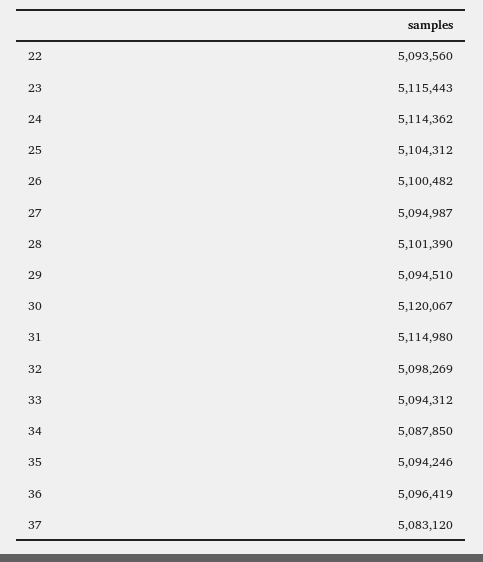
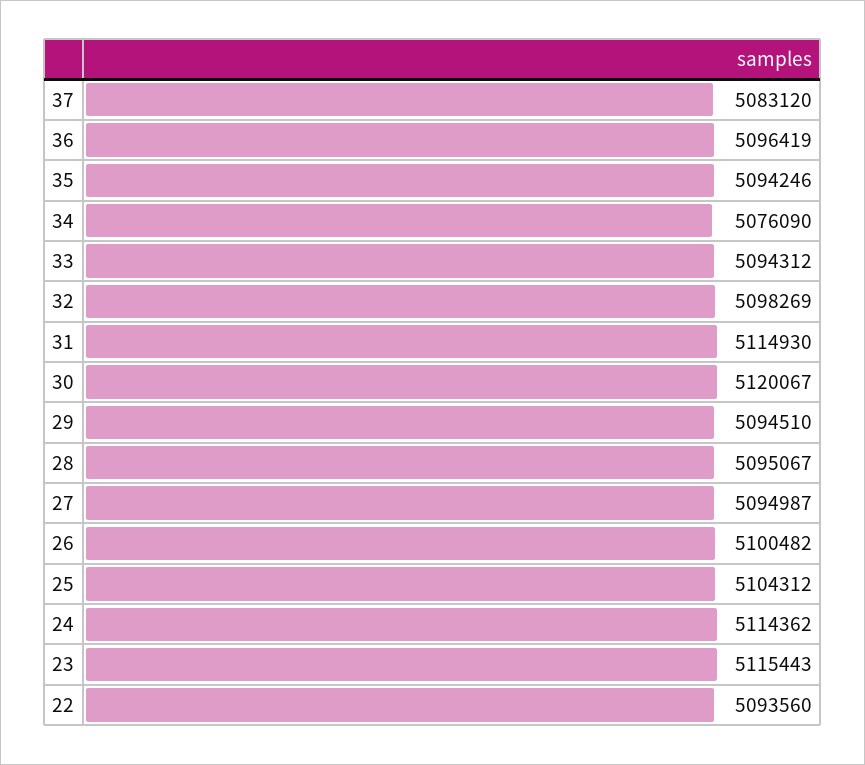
  {
    "22": 5093560,
    "23": 5115443,
    "24": 5114362,
    "25": 5104312,
    "26": 5100482,
    "27": 5094987,
-   "28": 5101390,
+   "28": 5095067,
    "29": 5094510,
    "30": 5120067,
-   "31": 5114980,
+   "31": 5114930,
    "32": 5098269,
    "33": 5094312,
-   "34": 5087850,
+   "34": 5076090,
    "35": 5094246,
    "36": 5096419,
    "37": 5083120
  }

